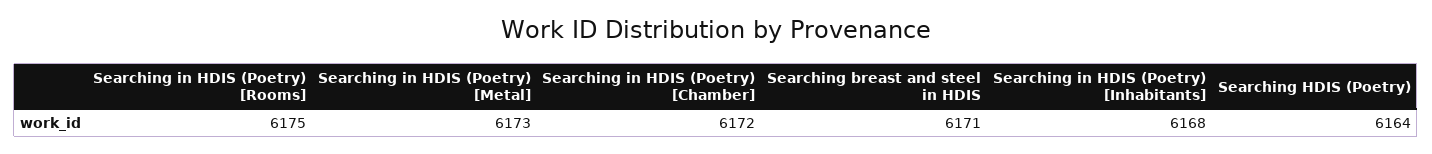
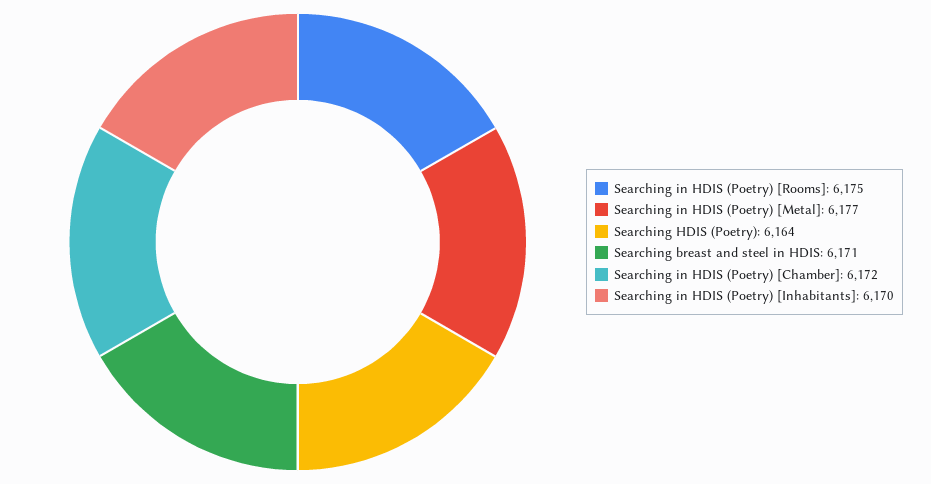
  {
    "Searching in HDIS (Poetry) [Rooms]": 6175,
-   "Searching in HDIS (Poetry) [Metal]": 6173,
+   "Searching in HDIS (Poetry) [Metal]": 6177,
    "Searching in HDIS (Poetry) [Chamber]": 6172,
    "Searching breast and steel in HDIS": 6171,
-   "Searching in HDIS (Poetry) [Inhabitants]": 6168,
+   "Searching in HDIS (Poetry) [Inhabitants]": 6170,
    "Searching HDIS (Poetry)": 6164
  }

